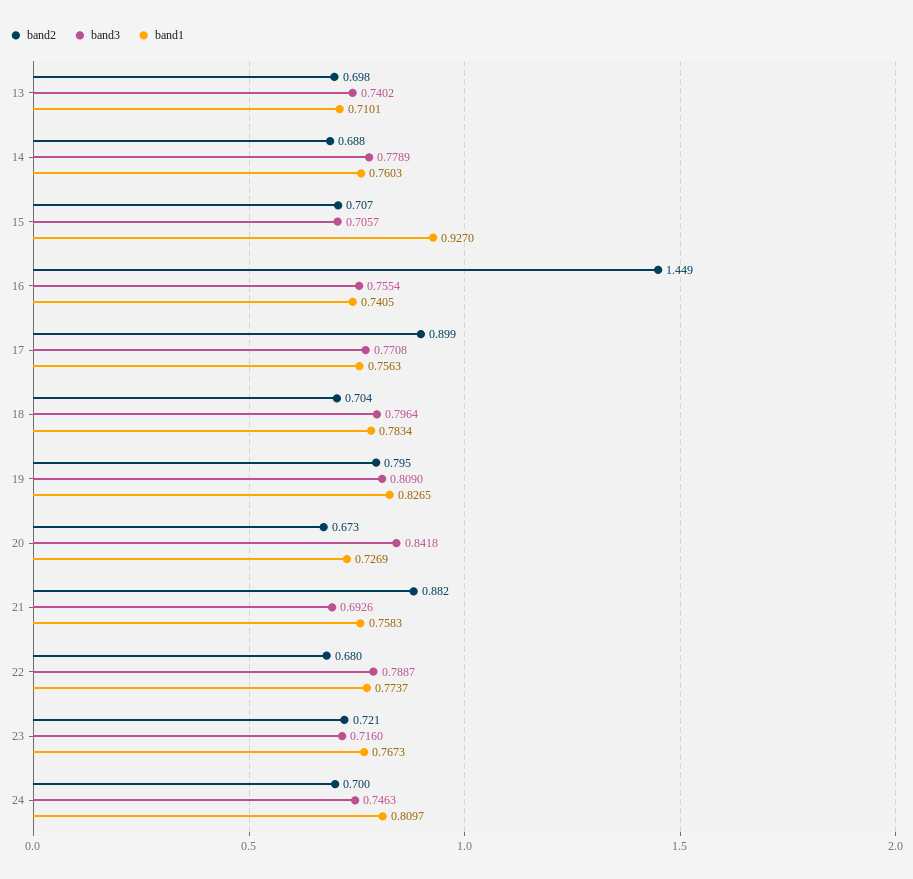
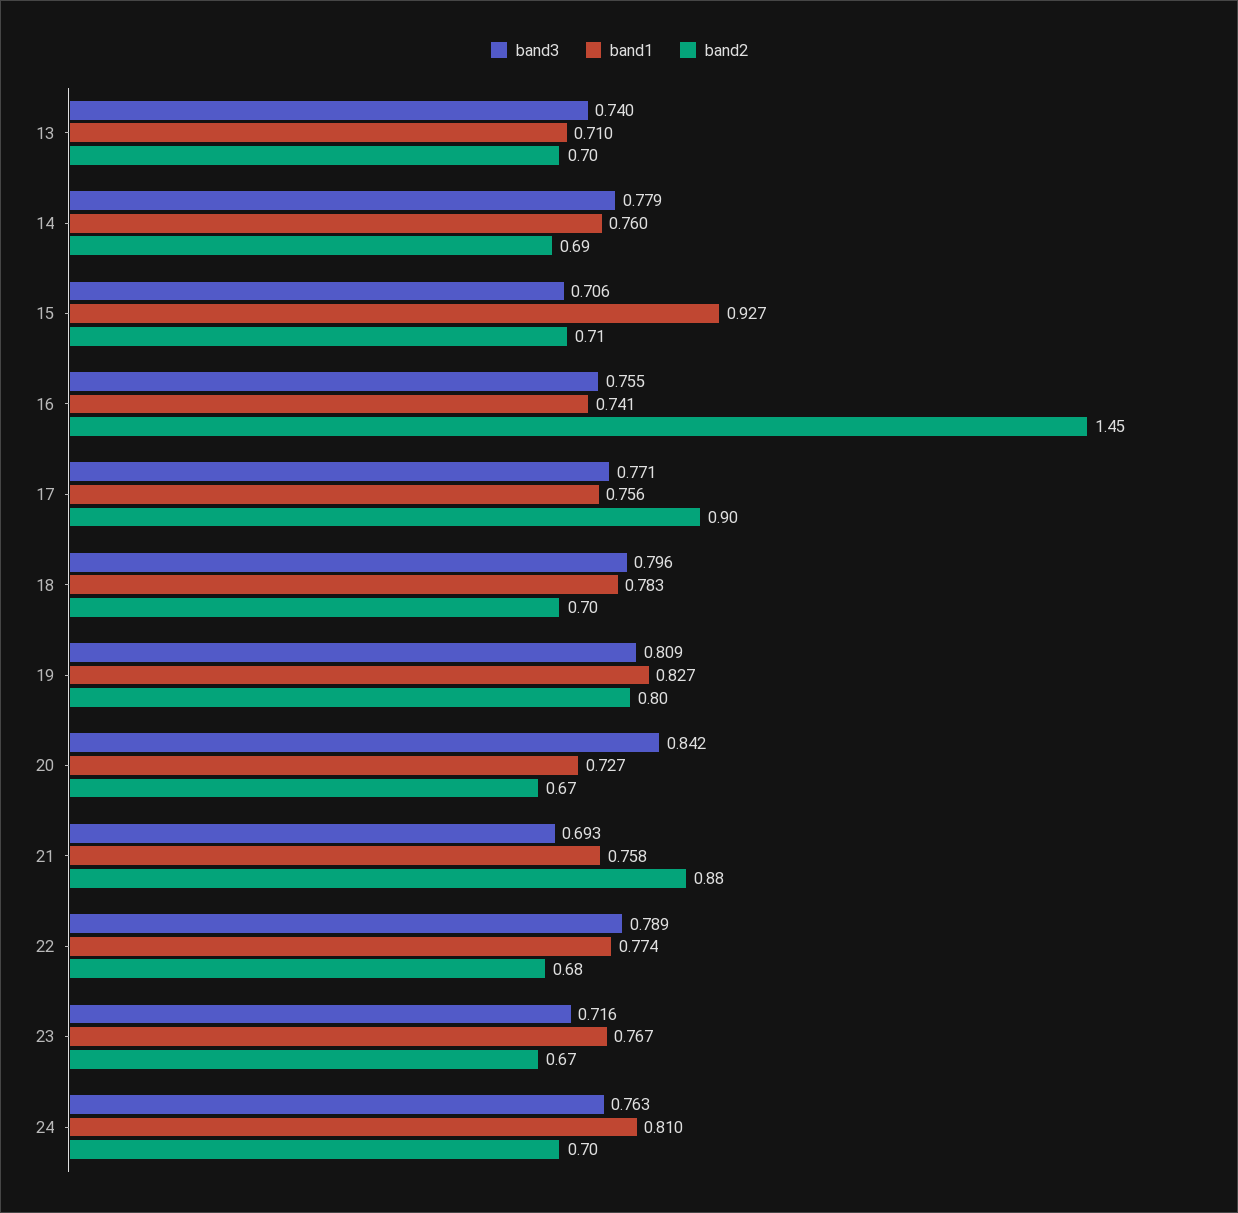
  {
    "band2": {
      "13": 0.698,
      "14": 0.688,
      "15": 0.707,
      "16": 1.449,
      "17": 0.899,
      "18": 0.704,
      "19": 0.795,
      "20": 0.673,
      "21": 0.882,
      "22": 0.68,
-     "23": 0.721,
+     "23": 0.67,
      "24": 0.7
    },
    "band3": {
      "13": 0.7402,
      "14": 0.7789,
      "15": 0.7057,
      "16": 0.7554,
      "17": 0.7708,
      "18": 0.7964,
      "19": 0.809,
      "20": 0.8418,
      "21": 0.6926,
      "22": 0.7887,
      "23": 0.716,
-     "24": 0.7463
+     "24": 0.763
    },
    "band1": {
      "13": 0.7101,
      "14": 0.7603,
      "15": 0.927,
      "16": 0.7405,
      "17": 0.7563,
      "18": 0.7834,
      "19": 0.8265,
      "20": 0.7269,
      "21": 0.7583,
      "22": 0.7737,
      "23": 0.7673,
      "24": 0.8097
    }
  }

